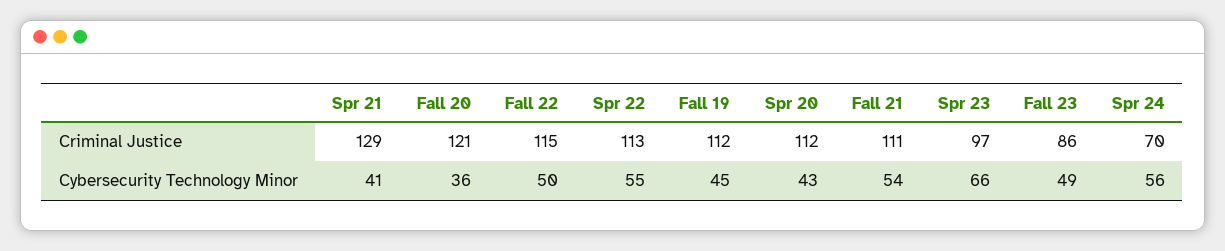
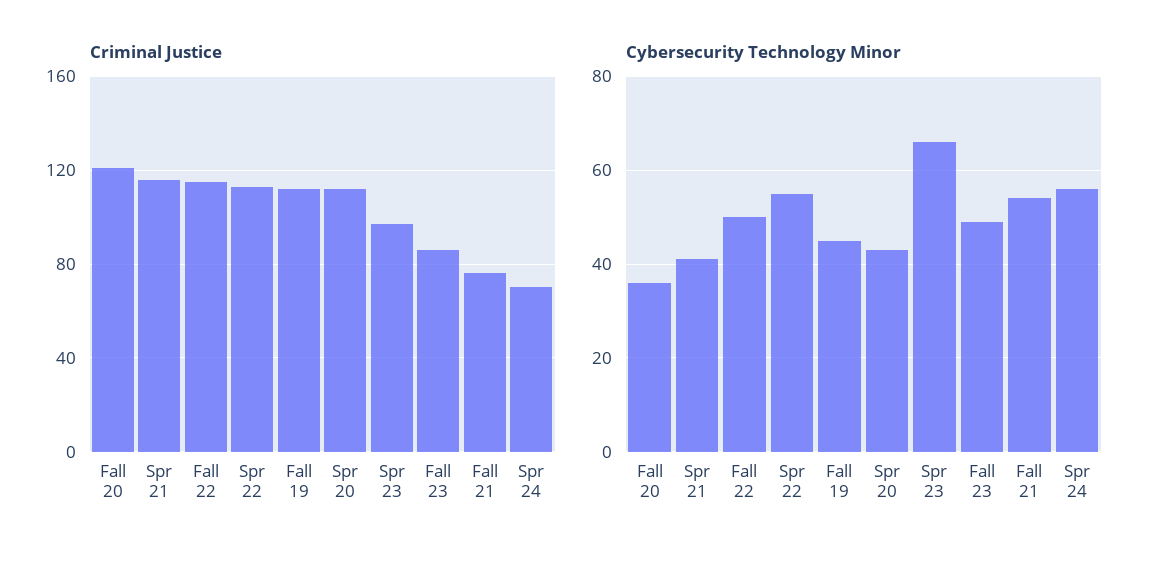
  {
    "Criminal Justice": {
-     "Spr 21": 129,
+     "Spr 21": 115,
      "Fall 20": 121,
      "Fall 22": 115,
      "Spr 22": 113,
      "Fall 19": 112,
      "Spr 20": 112,
-     "Fall 21": 111,
+     "Fall 21": 75,
      "Spr 23": 97,
      "Fall 23": 86,
      "Spr 24": 70
    },
    "Cybersecurity Technology Minor": {
      "Spr 21": 41,
      "Fall 20": 36,
      "Fall 22": 50,
      "Spr 22": 55,
      "Fall 19": 45,
      "Spr 20": 43,
      "Fall 21": 54,
      "Spr 23": 66,
      "Fall 23": 49,
      "Spr 24": 56
    }
  }

